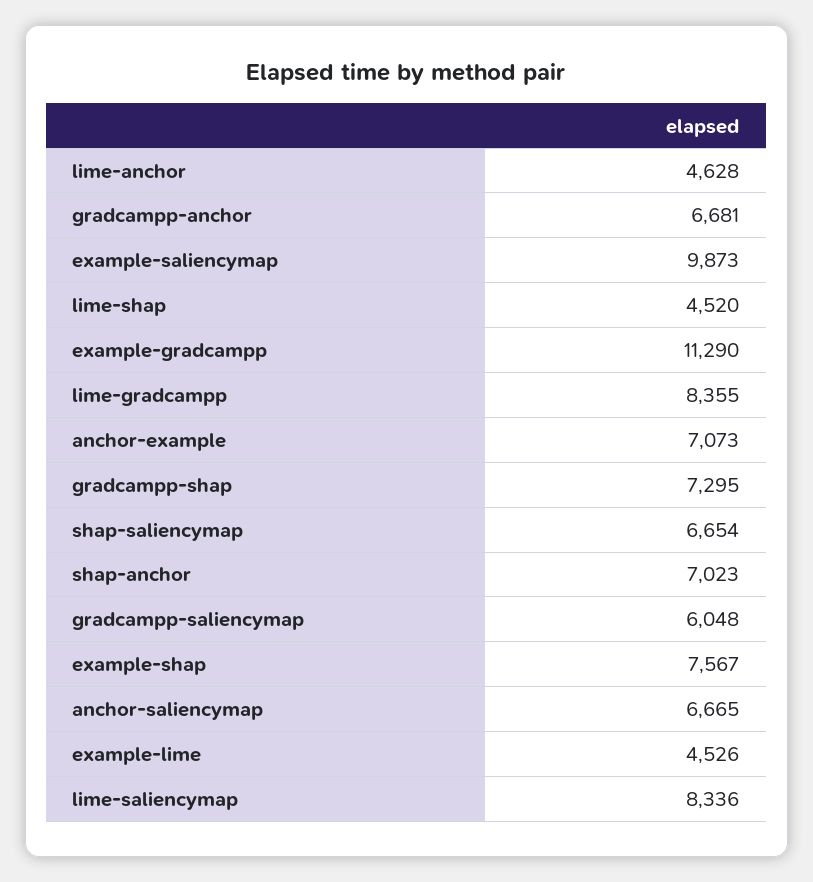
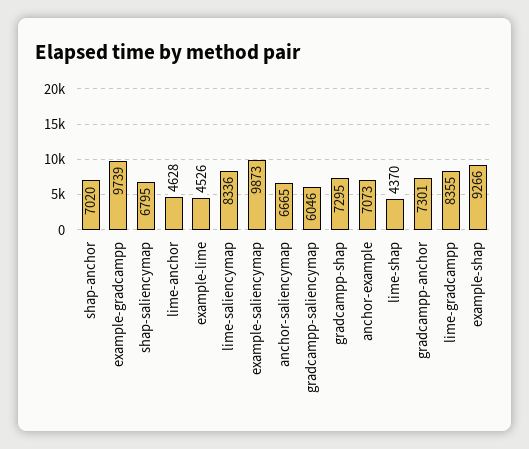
  {
    "lime-anchor": 4628,
-   "gradcampp-anchor": 6681,
+   "gradcampp-anchor": 7301,
    "example-saliencymap": 9873,
-   "lime-shap": 4520,
+   "lime-shap": 4370,
-   "example-gradcampp": 11290,
+   "example-gradcampp": 9739,
    "lime-gradcampp": 8355,
    "anchor-example": 7073,
    "gradcampp-shap": 7295,
-   "shap-saliencymap": 6654,
+   "shap-saliencymap": 6795,
-   "shap-anchor": 7023,
+   "shap-anchor": 7020,
-   "gradcampp-saliencymap": 6048,
+   "gradcampp-saliencymap": 6046,
-   "example-shap": 7567,
+   "example-shap": 9266,
    "anchor-saliencymap": 6665,
    "example-lime": 4526,
    "lime-saliencymap": 8336
  }

